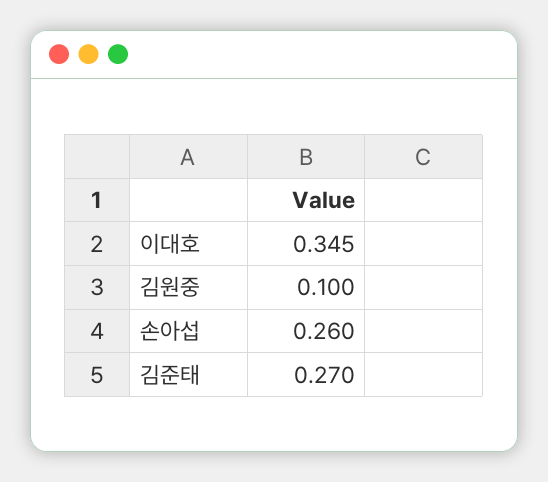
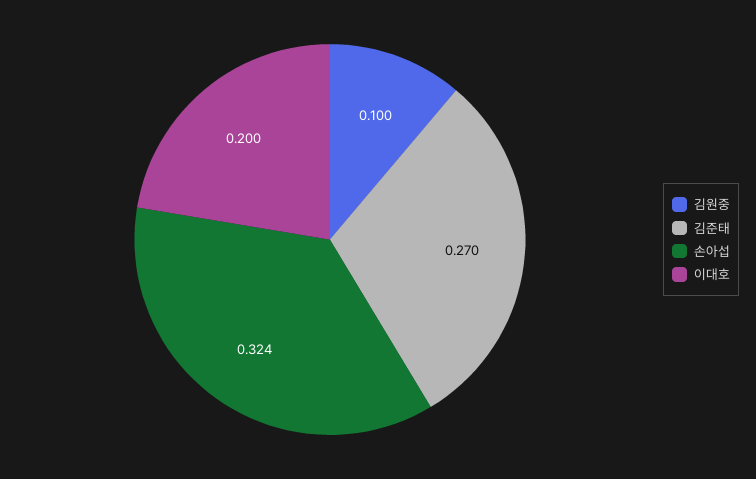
  {
-   "이대호": 0.345,
+   "이대호": 0.2,
    "김원중": 0.1,
-   "손아섭": 0.26,
+   "손아섭": 0.324,
    "김준태": 0.27
  }

